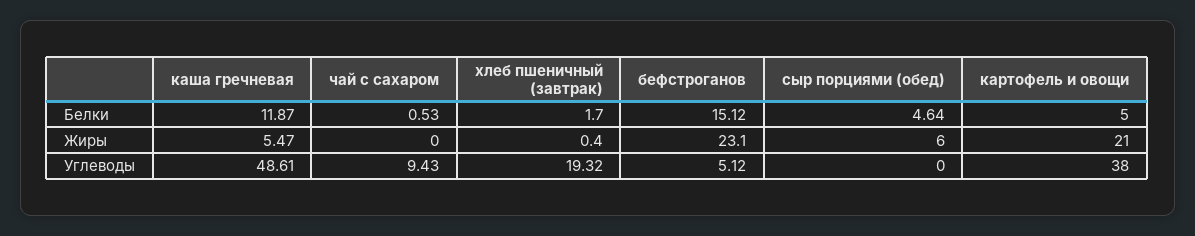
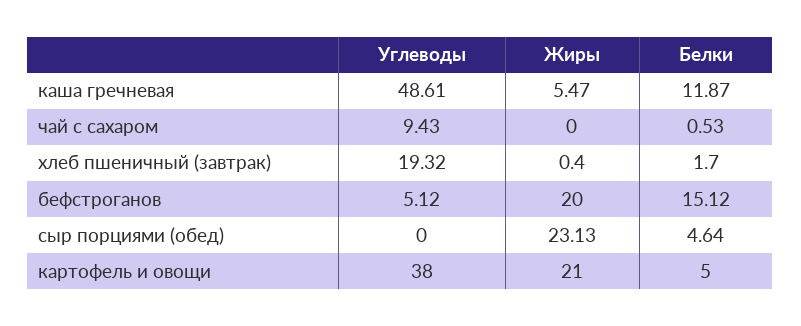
  {
    "каша гречневая": {
      "Белки": 11.87,
      "Жиры": 5.47,
      "Углеводы": 48.61
    },
    "чай с сахаром": {
      "Белки": 0.53,
      "Жиры": 0,
      "Углеводы": 9.43
    },
    "хлеб пшеничный (завтрак)": {
      "Белки": 1.7,
      "Жиры": 0.4,
      "Углеводы": 19.32
    },
    "бефстроганов": {
      "Белки": 15.12,
-     "Жиры": 23.1,
+     "Жиры": 20,
      "Углеводы": 5.12
    },
    "сыр порциями (обед)": {
      "Белки": 4.64,
-     "Жиры": 6,
+     "Жиры": 23.13,
      "Углеводы": 0
    },
    "картофель и овощи": {
      "Белки": 5,
      "Жиры": 21,
      "Углеводы": 38
    }
  }

